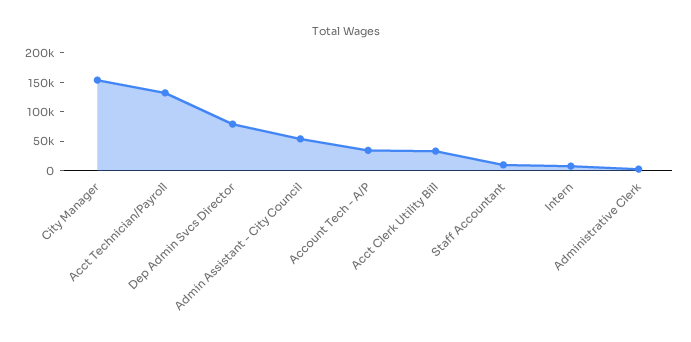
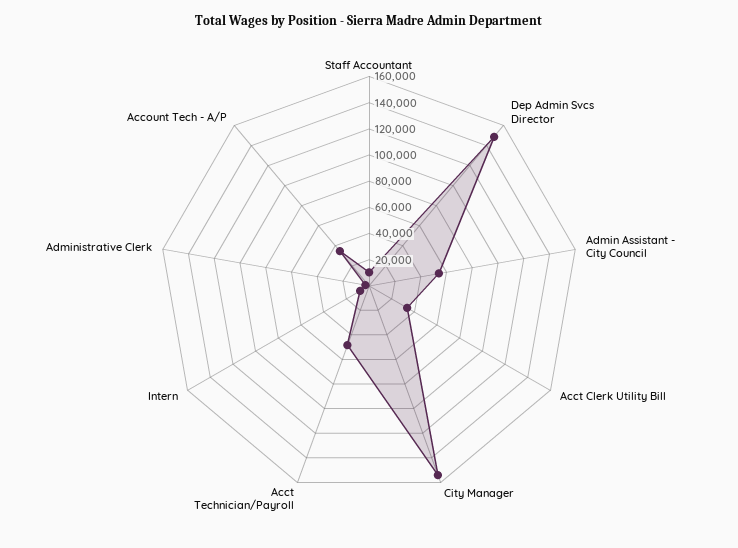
  {
    "City Manager": 150000,
-   "Acct Technician/Payroll": 125000,
+   "Acct Technician/Payroll": 50000,
-   "Dep Admin Svcs Director": 75000,
+   "Dep Admin Svcs Director": 150000,
    "Admin Assistant - City Council": 50000,
    "Account Tech - A/P": 30000,
    "Acct Clerk Utility Bill": 30000,
    "Staff Accountant": 10000,
    "Intern": 10000,
    "Administrative Clerk": 0
  }

